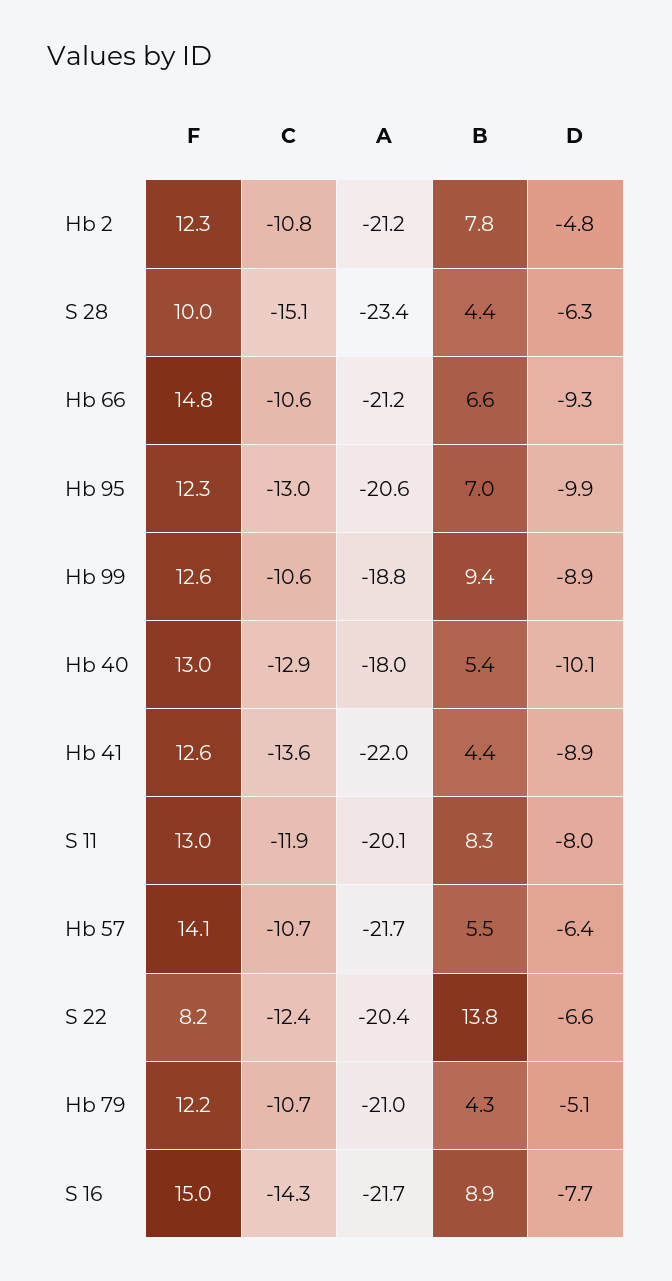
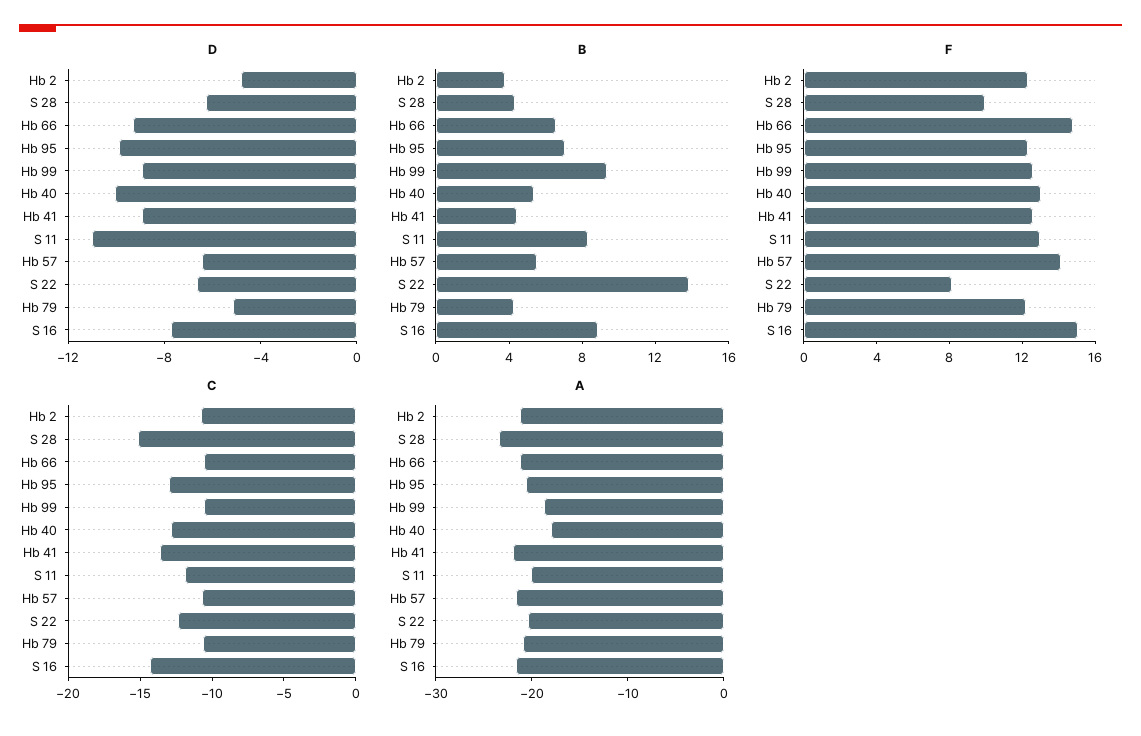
  {
    "F": {
      "Hb 2": 12.3,
      "S 28": 10,
      "Hb 66": 14.8,
      "Hb 95": 12.3,
      "Hb 99": 12.6,
      "Hb 40": 13,
      "Hb 41": 12.6,
      "S 11": 13,
      "Hb 57": 14.1,
      "S 22": 8.2,
      "Hb 79": 12.2,
      "S 16": 15
    },
    "C": {
      "Hb 2": -10.8,
      "S 28": -15.1,
      "Hb 66": -10.6,
      "Hb 95": -13,
      "Hb 99": -10.6,
      "Hb 40": -12.9,
      "Hb 41": -13.6,
      "S 11": -11.9,
      "Hb 57": -10.7,
      "S 22": -12.4,
      "Hb 79": -10.7,
      "S 16": -14.3
    },
    "A": {
      "Hb 2": -21.2,
      "S 28": -23.4,
      "Hb 66": -21.2,
      "Hb 95": -20.6,
      "Hb 99": -18.8,
      "Hb 40": -18,
      "Hb 41": -22,
      "S 11": -20.1,
      "Hb 57": -21.7,
      "S 22": -20.4,
      "Hb 79": -21,
      "S 16": -21.7
    },
    "B": {
-     "Hb 2": 7.8,
+     "Hb 2": 4,
      "S 28": 4.4,
      "Hb 66": 6.6,
      "Hb 95": 7,
      "Hb 99": 9.4,
      "Hb 40": 5.4,
      "Hb 41": 4.4,
      "S 11": 8.3,
      "Hb 57": 5.5,
      "S 22": 13.8,
      "Hb 79": 4.3,
      "S 16": 8.9
    },
    "D": {
      "Hb 2": -4.8,
      "S 28": -6.3,
      "Hb 66": -9.3,
      "Hb 95": -9.9,
      "Hb 99": -8.9,
      "Hb 40": -10.1,
      "Hb 41": -8.9,
-     "S 11": -8,
+     "S 11": -11,
      "Hb 57": -6.4,
      "S 22": -6.6,
      "Hb 79": -5.1,
      "S 16": -7.7
    }
  }

